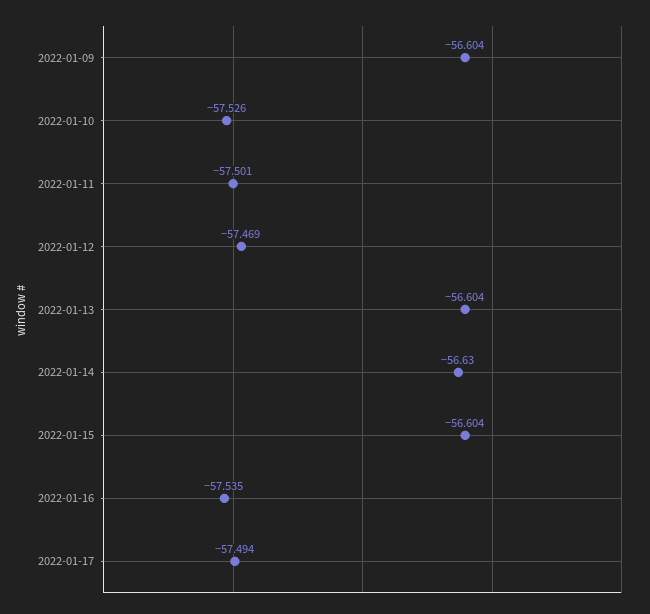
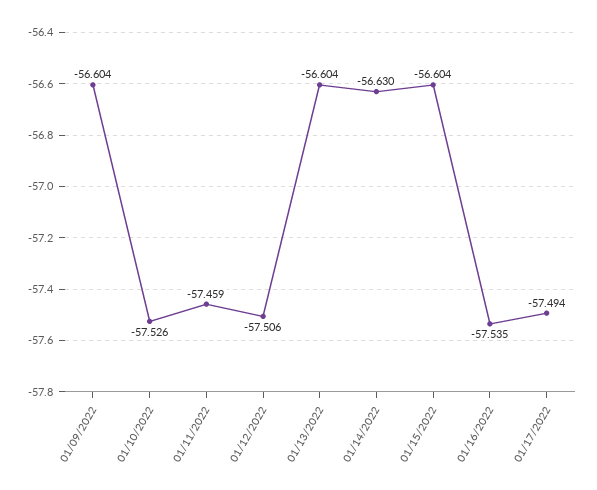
  {
    "2022-01-09": -56.604,
    "2022-01-10": -57.526,
-   "2022-01-11": -57.501,
+   "2022-01-11": -57.459,
-   "2022-01-12": -57.469,
+   "2022-01-12": -57.506,
    "2022-01-13": -56.604,
    "2022-01-14": -56.63,
    "2022-01-15": -56.604,
    "2022-01-16": -57.535,
    "2022-01-17": -57.494
  }

